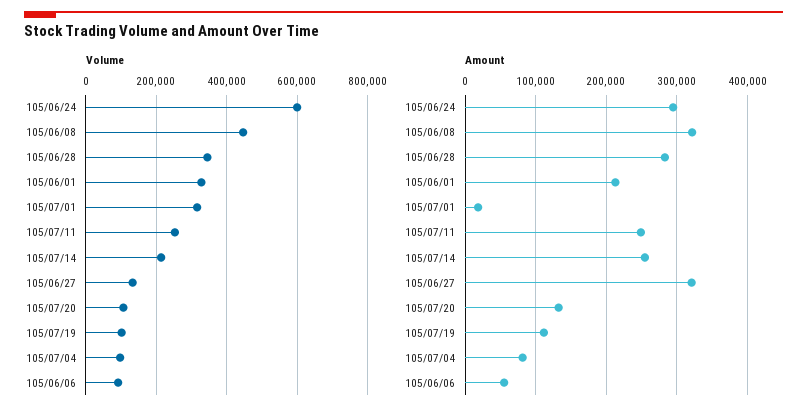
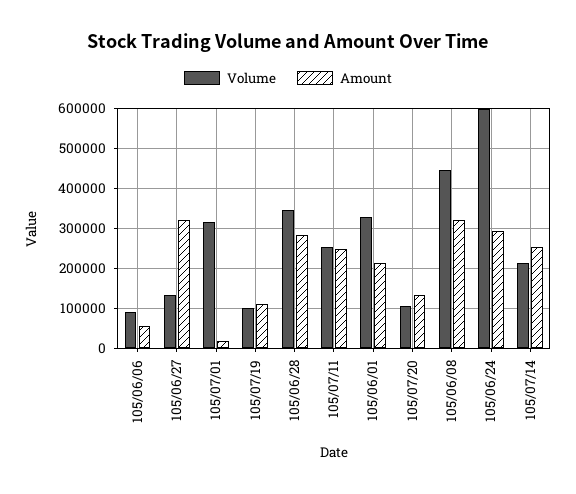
  {
    "Volume": {
      "105/06/24": 600000,
      "105/06/08": 440000,
      "105/06/28": 340000,
      "105/06/01": 320000,
      "105/07/01": 320000,
      "105/07/11": 260000,
      "105/07/14": 220000,
      "105/06/27": 140000,
      "105/07/20": 100000,
      "105/07/19": 100000,
-     "105/07/04": 100000,
      "105/06/06": 100000
    },
    "Amount": {
      "105/06/24": 290000,
      "105/06/08": 320000,
      "105/06/28": 280000,
      "105/06/01": 210000,
      "105/07/01": 20000,
      "105/07/11": 250000,
      "105/07/14": 250000,
      "105/06/27": 320000,
      "105/07/20": 130000,
      "105/07/19": 110000,
-     "105/07/04": 80000,
      "105/06/06": 60000
    }
  }

